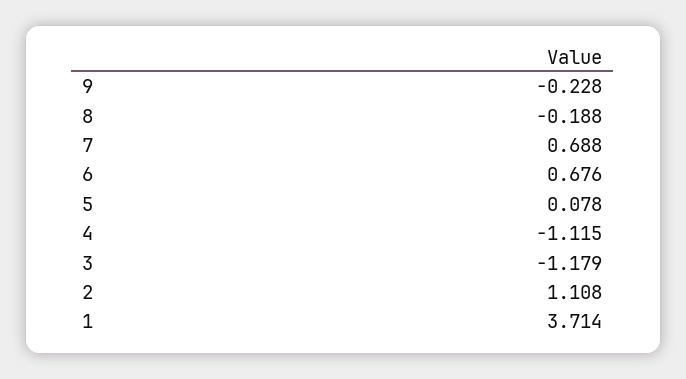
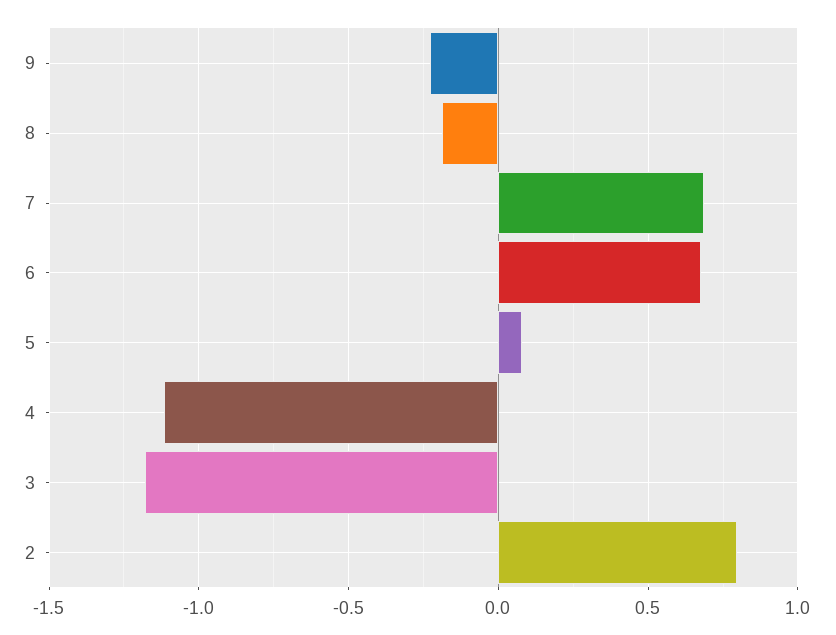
  {
    "9": -0.228,
    "8": -0.188,
    "7": 0.688,
    "6": 0.676,
    "5": 0.078,
    "4": -1.115,
    "3": -1.179,
-   "2": 1.108,
+   "2": 0.8
-   "1": 3.714
  }

